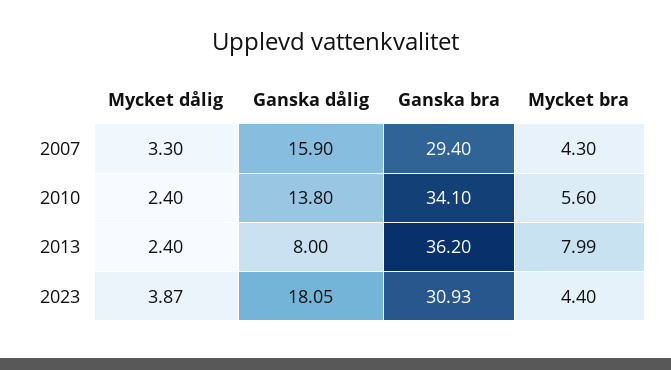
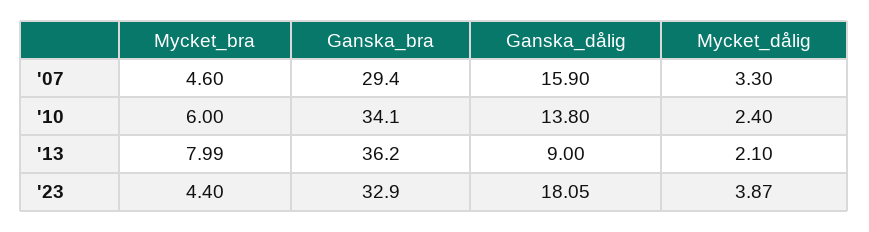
  {
    "Mycket dålig": {
      "2007": 3.3,
      "2010": 2.4,
-     "2013": 2.4,
+     "2013": 2.1,
      "2023": 3.87
    },
    "Ganska dålig": {
      "2007": 15.9,
      "2010": 13.8,
-     "2013": 8,
+     "2013": 9,
      "2023": 18.05
    },
    "Ganska bra": {
      "2007": 29.4,
      "2010": 34.1,
      "2013": 36.2,
-     "2023": 30.93
+     "2023": 32.9
    },
    "Mycket bra": {
-     "2007": 4.3,
+     "2007": 4.6,
-     "2010": 5.6,
+     "2010": 6,
      "2013": 7.99,
      "2023": 4.4
    }
  }

